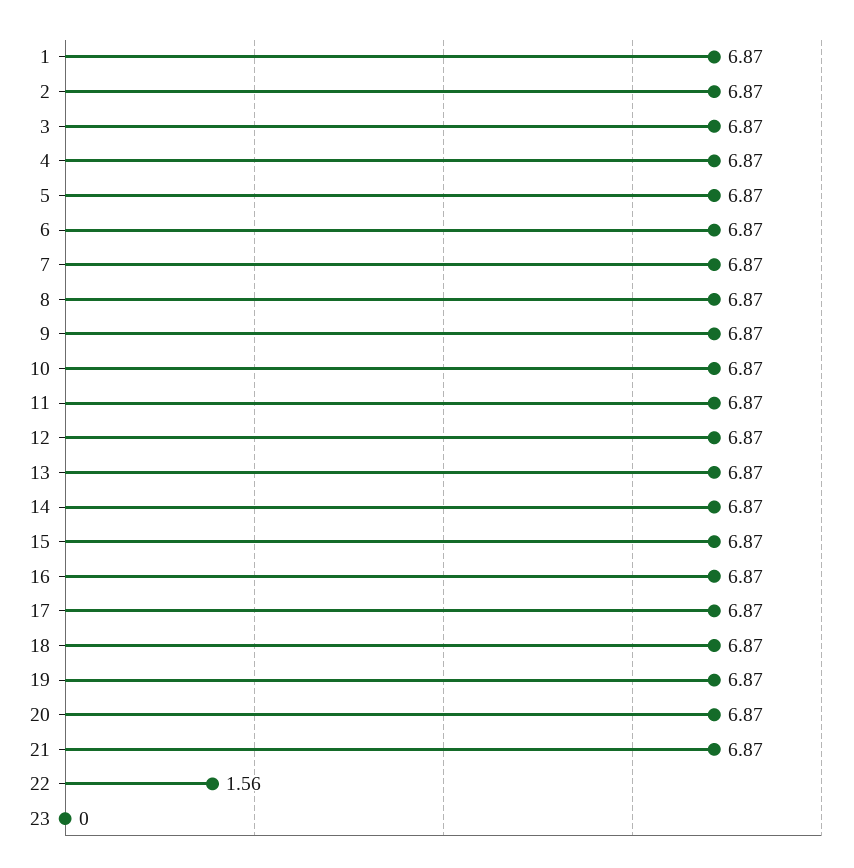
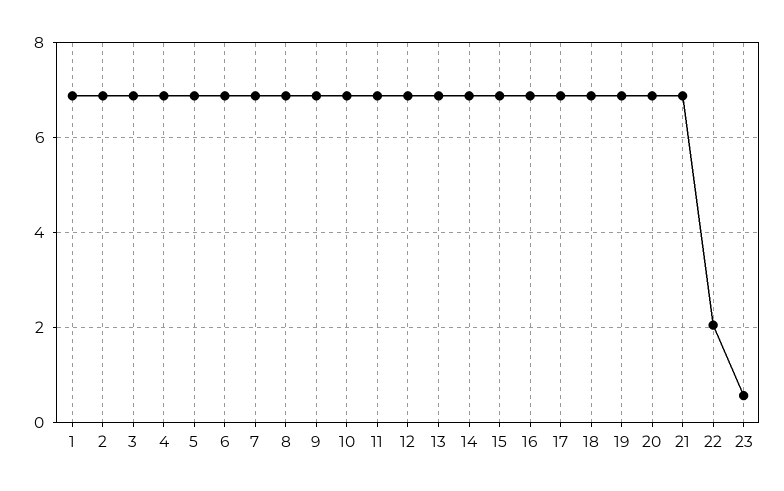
  {
    "1": 6.87,
    "2": 6.87,
    "3": 6.87,
    "4": 6.87,
    "5": 6.87,
    "6": 6.87,
    "7": 6.87,
    "8": 6.87,
    "9": 6.87,
    "10": 6.87,
    "11": 6.87,
    "12": 6.87,
    "13": 6.87,
    "14": 6.87,
    "15": 6.87,
    "16": 6.87,
    "17": 6.87,
    "18": 6.87,
    "19": 6.87,
    "20": 6.87,
    "21": 6.87,
-   "22": 1.56,
+   "22": 2,
-   "23": 0
+   "23": 0.6
  }

